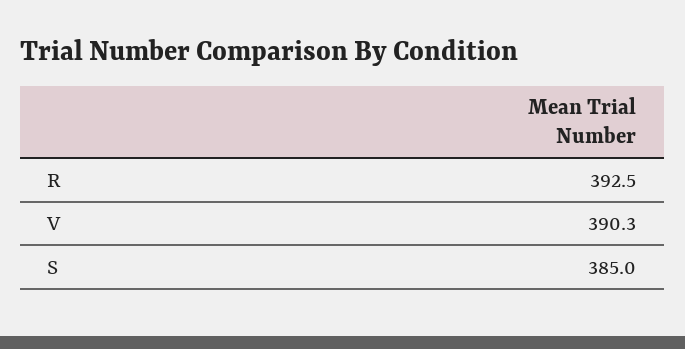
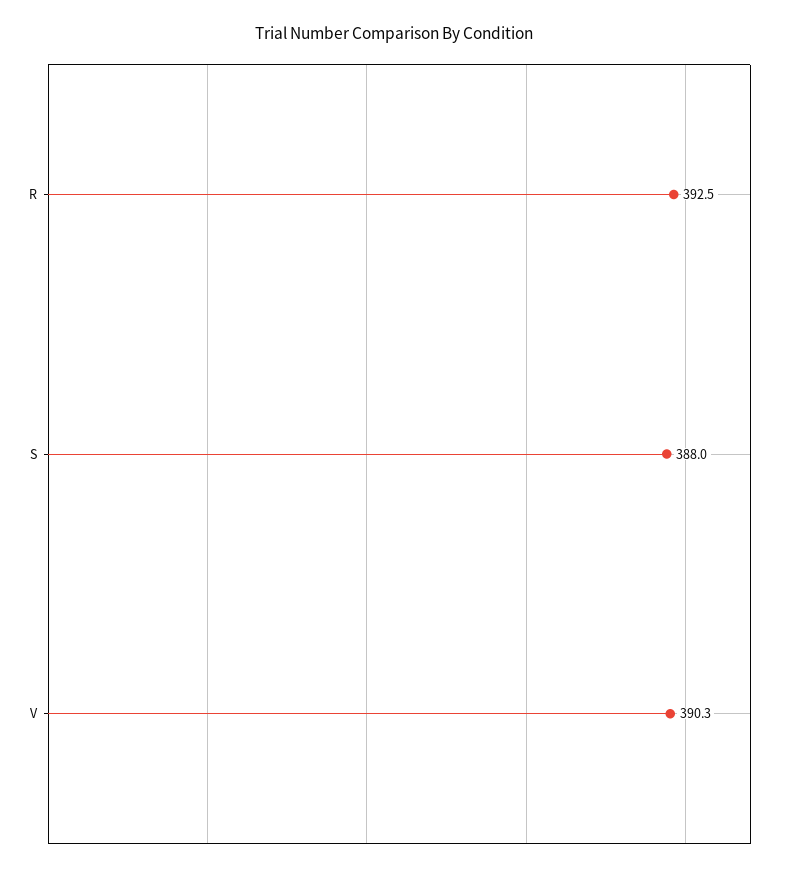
  {
    "R": 392.5,
    "V": 390.3,
-   "S": 385
+   "S": 388
  }

